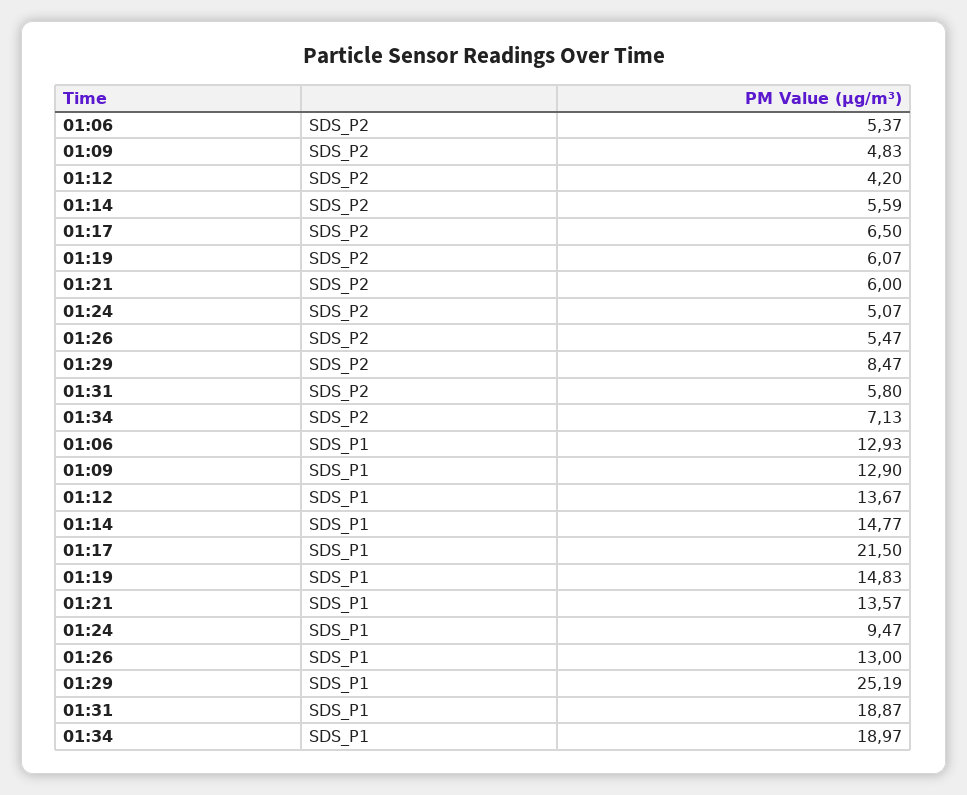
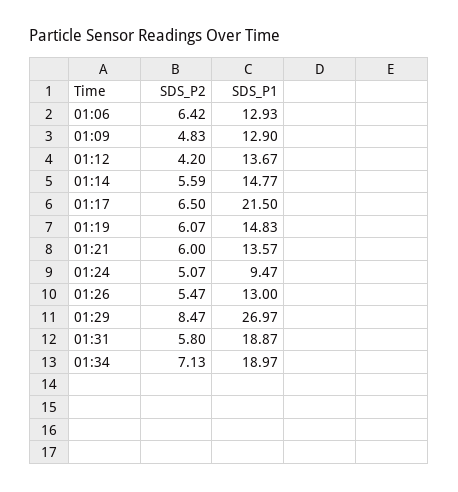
  {
    "01:06": {
-     "SDS_P2": 5.37,
+     "SDS_P2": 6.42,
      "SDS_P1": 12.93
    },
    "01:09": {
      "SDS_P2": 4.83,
      "SDS_P1": 12.9
    },
    "01:12": {
      "SDS_P2": 4.2,
      "SDS_P1": 13.67
    },
    "01:14": {
      "SDS_P2": 5.59,
      "SDS_P1": 14.77
    },
    "01:17": {
      "SDS_P2": 6.5,
      "SDS_P1": 21.5
    },
    "01:19": {
      "SDS_P2": 6.07,
      "SDS_P1": 14.83
    },
    "01:21": {
      "SDS_P2": 6,
      "SDS_P1": 13.57
    },
    "01:24": {
      "SDS_P2": 5.07,
      "SDS_P1": 9.47
    },
    "01:26": {
      "SDS_P2": 5.47,
      "SDS_P1": 13
    },
    "01:29": {
      "SDS_P2": 8.47,
-     "SDS_P1": 25.19
+     "SDS_P1": 26.97
    },
    "01:31": {
      "SDS_P2": 5.8,
      "SDS_P1": 18.87
    },
    "01:34": {
      "SDS_P2": 7.13,
      "SDS_P1": 18.97
    }
  }

